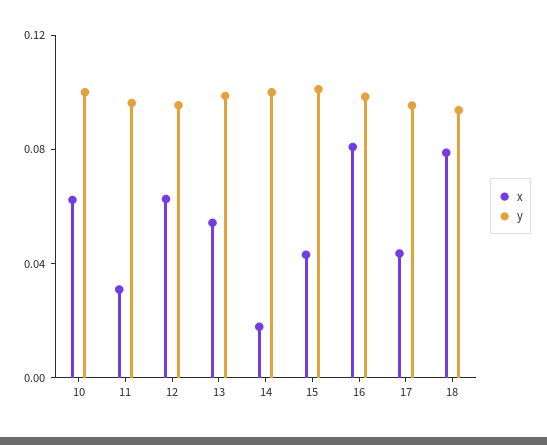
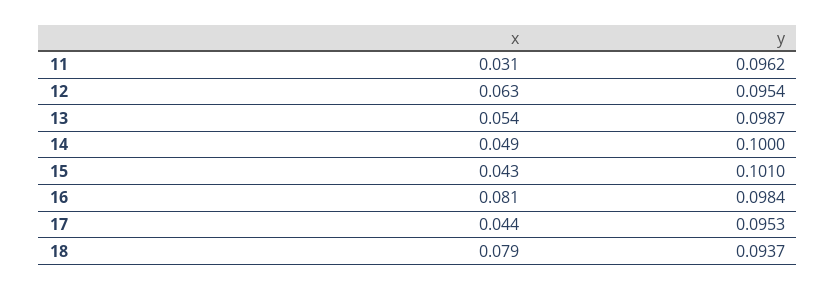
  {
    "x": {
-     "10": 0.06,
      "11": 0.031,
      "12": 0.063,
      "13": 0.054,
-     "14": 0.02,
+     "14": 0.049,
      "15": 0.043,
      "16": 0.081,
      "17": 0.044,
      "18": 0.079
    },
    "y": {
-     "10": 0.1,
      "11": 0.0962,
      "12": 0.0954,
      "13": 0.0987,
      "14": 0.1,
      "15": 0.101,
      "16": 0.0984,
      "17": 0.0953,
      "18": 0.0937
    }
  }

